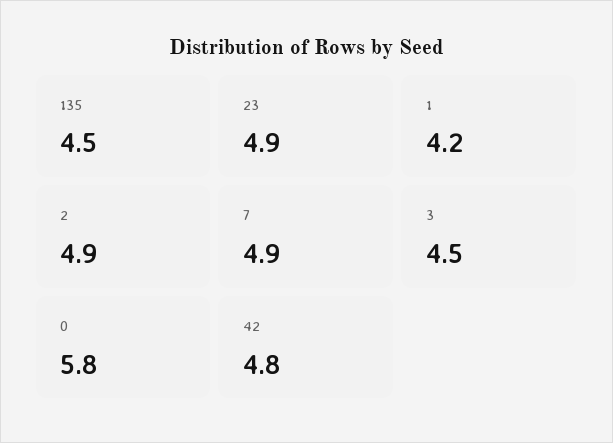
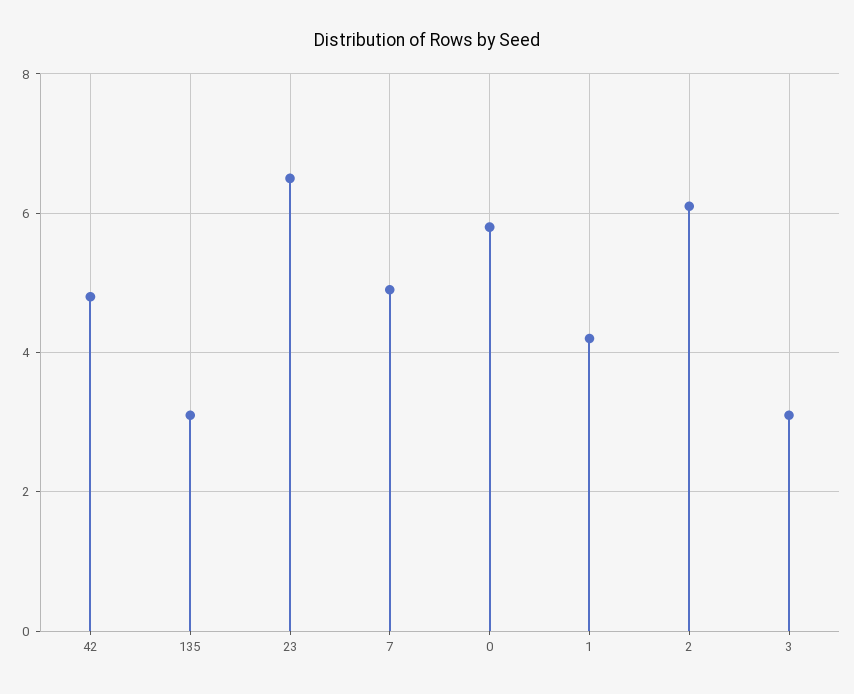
  {
-   "135": 4.5,
+   "135": 3,
-   "23": 4.9,
+   "23": 6.5,
    "1": 4.2,
-   "2": 4.9,
+   "2": 6,
    "7": 4.9,
-   "3": 4.5,
+   "3": 3,
    "0": 5.8,
    "42": 4.8
  }

